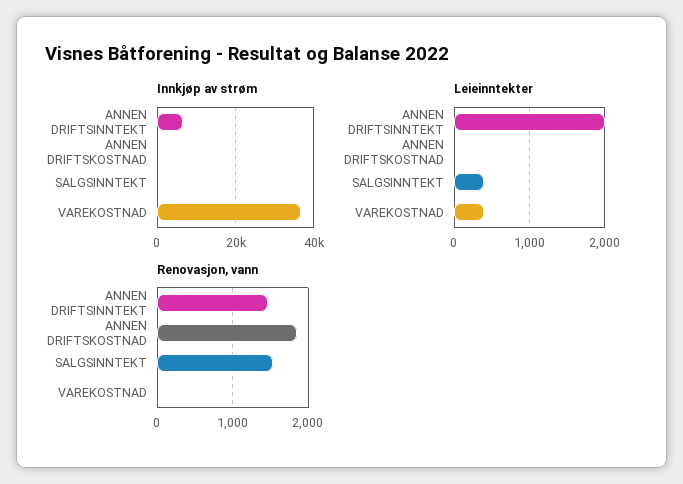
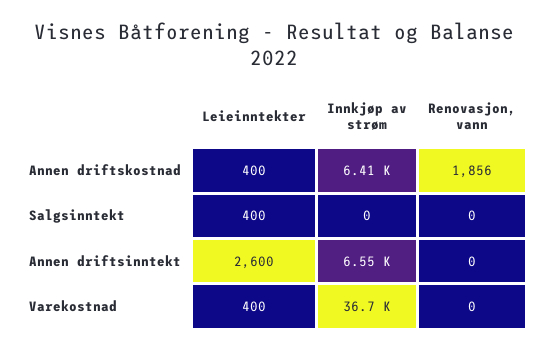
  {
    "Innkjøp av strøm": {
      "ANNEN DRIFTSINNTEKT": 6550,
-     "ANNEN DRIFTSKOSTNAD": 0,
+     "ANNEN DRIFTSKOSTNAD": 6410,
      "SALGSINNTEKT": 0,
      "VAREKOSTNAD": 36700
    },
    "Leieinntekter": {
-     "ANNEN DRIFTSINNTEKT": 2000,
+     "ANNEN DRIFTSINNTEKT": 2600,
-     "ANNEN DRIFTSKOSTNAD": 0,
+     "ANNEN DRIFTSKOSTNAD": 400,
      "SALGSINNTEKT": 400,
      "VAREKOSTNAD": 400
    },
    "Renovasjon, vann": {
-     "ANNEN DRIFTSINNTEKT": 1500,
+     "ANNEN DRIFTSINNTEKT": 0,
      "ANNEN DRIFTSKOSTNAD": 1856,
-     "SALGSINNTEKT": 1500,
+     "SALGSINNTEKT": 0,
      "VAREKOSTNAD": 0
    }
  }

